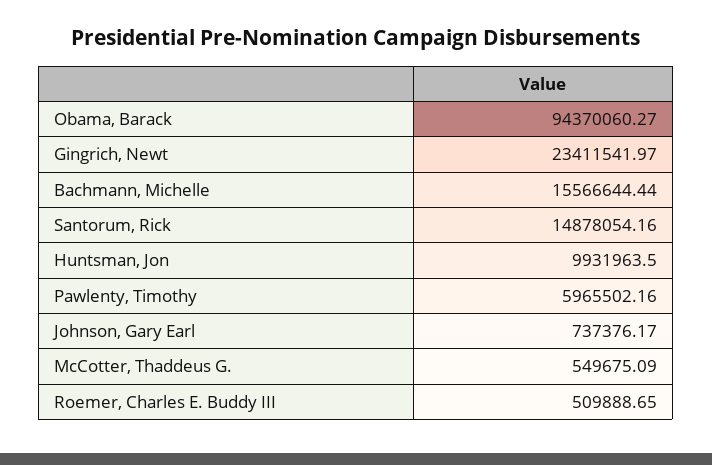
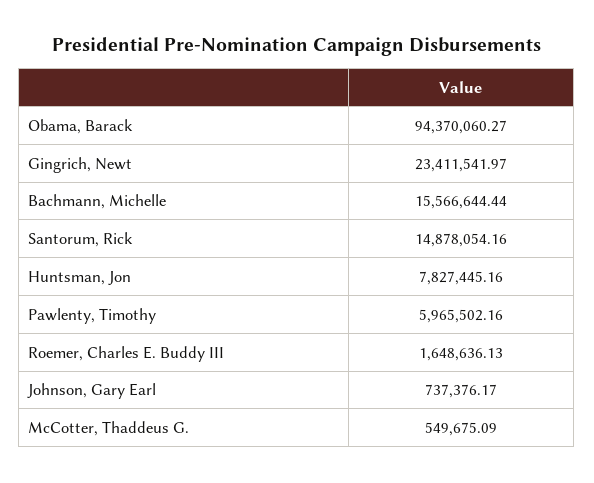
  {
    "Obama, Barack": 94370060.27,
    "Gingrich, Newt": 23411541.97,
    "Bachmann, Michelle": 15566644.44,
    "Santorum, Rick": 14878054.16,
-   "Huntsman, Jon": 9931963.5,
+   "Huntsman, Jon": 7827445.16,
    "Pawlenty, Timothy": 5965502.16,
    "Johnson, Gary Earl": 737376.17,
    "McCotter, Thaddeus G.": 549675.09,
-   "Roemer, Charles E. Buddy III": 509888.65
+   "Roemer, Charles E. Buddy III": 1648636.13
  }

